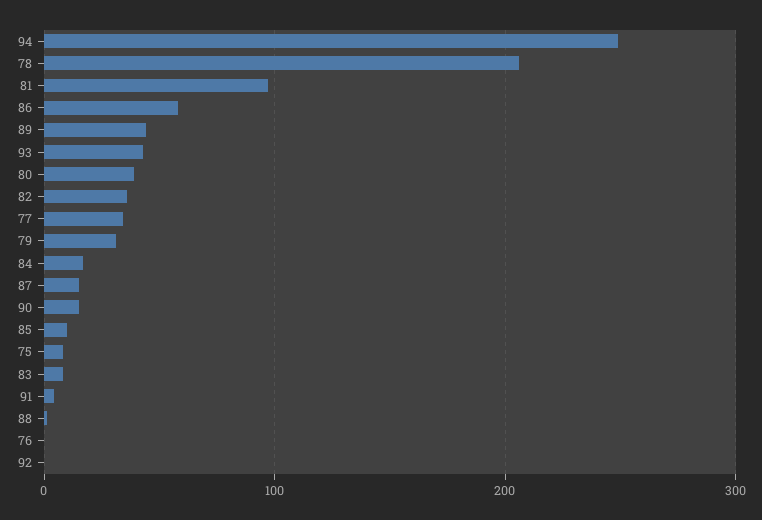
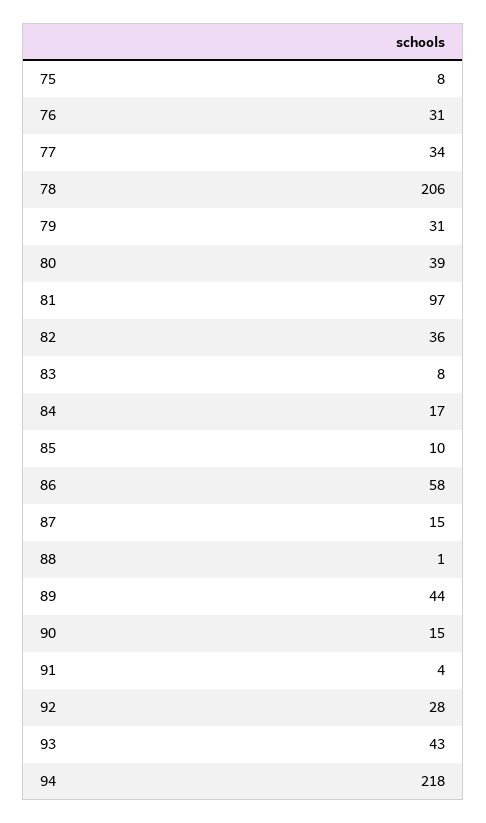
  {
-   "94": 250,
+   "94": 218,
    "78": 206,
    "81": 97,
    "86": 58,
    "89": 44,
    "93": 43,
    "80": 39,
    "82": 36,
    "77": 34,
    "79": 31,
    "84": 17,
    "87": 15,
    "90": 15,
    "85": 10,
    "75": 8,
    "83": 8,
    "91": 4,
    "88": 1,
-   "76": 0,
+   "76": 31,
-   "92": 0
+   "92": 28
  }

